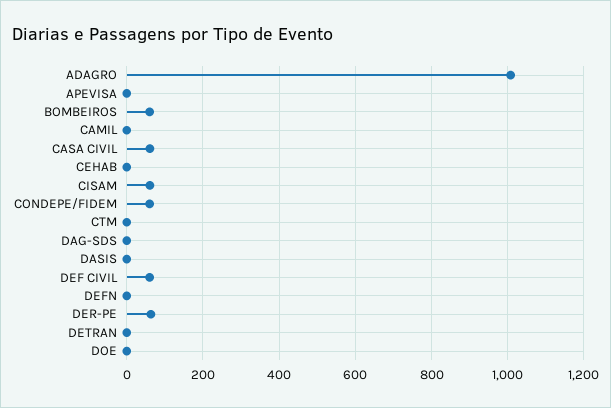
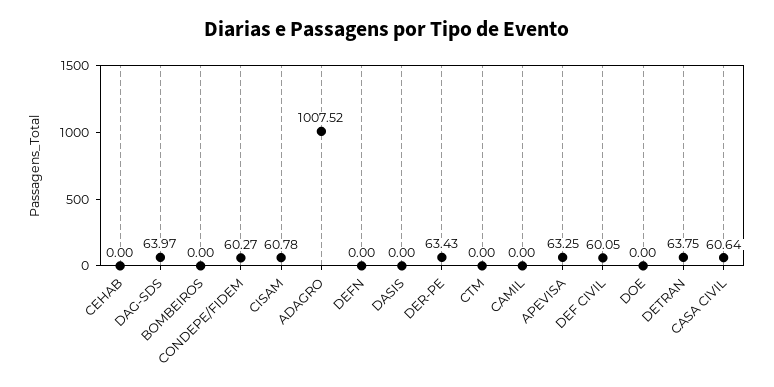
  {
    "ADAGRO": 1007.52,
-   "APEVISA": 0,
+   "APEVISA": 63.25,
-   "BOMBEIROS": 60,
+   "BOMBEIROS": 0,
    "CAMIL": 0,
    "CASA CIVIL": 60.64,
    "CEHAB": 0,
    "CISAM": 60.78,
    "CONDEPE/FIDEM": 60.27,
    "CTM": 0,
-   "DAG-SDS": 0,
+   "DAG-SDS": 63.97,
    "DASIS": 0,
    "DEF CIVIL": 60.05,
    "DEFN": 0,
    "DER-PE": 63.43,
-   "DETRAN": 0,
+   "DETRAN": 63.75,
    "DOE": 0
  }

